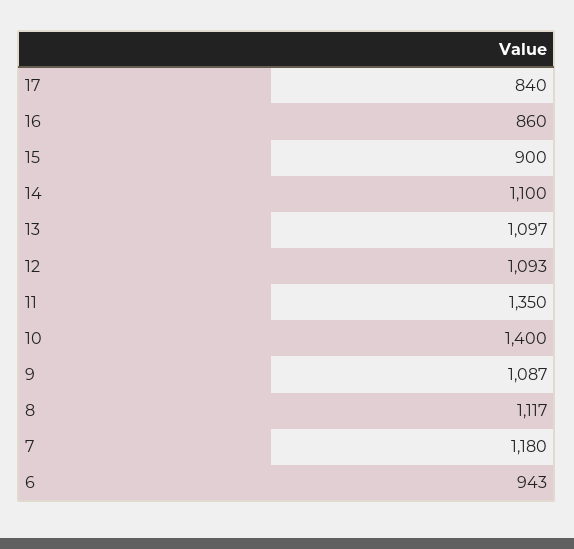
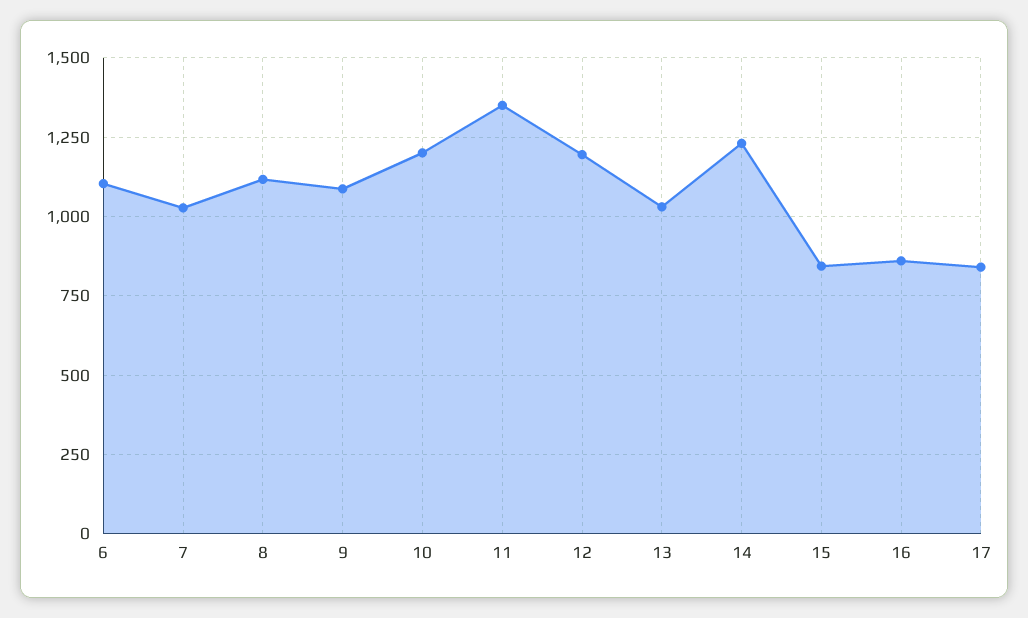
  {
    "17": 840,
    "16": 860,
-   "15": 900,
+   "15": 850,
-   "14": 1100,
+   "14": 1225,
-   "13": 1097,
+   "13": 1025,
-   "12": 1093,
+   "12": 1200,
    "11": 1350,
-   "10": 1400,
+   "10": 1200,
    "9": 1087,
    "8": 1117,
-   "7": 1180,
+   "7": 1025,
-   "6": 943
+   "6": 1100
  }

